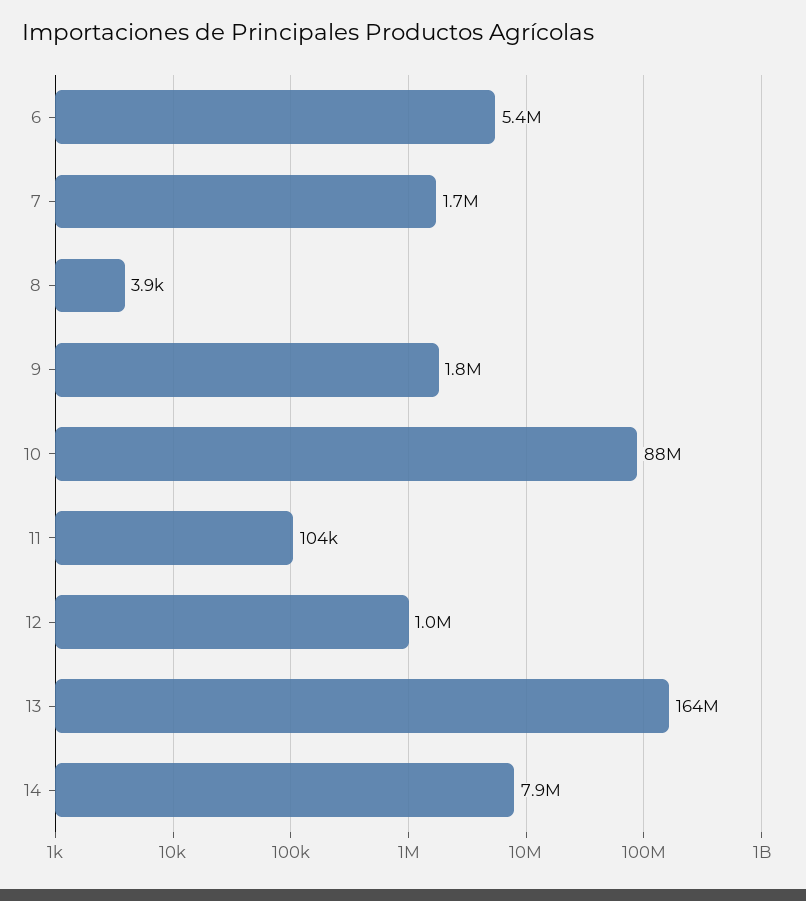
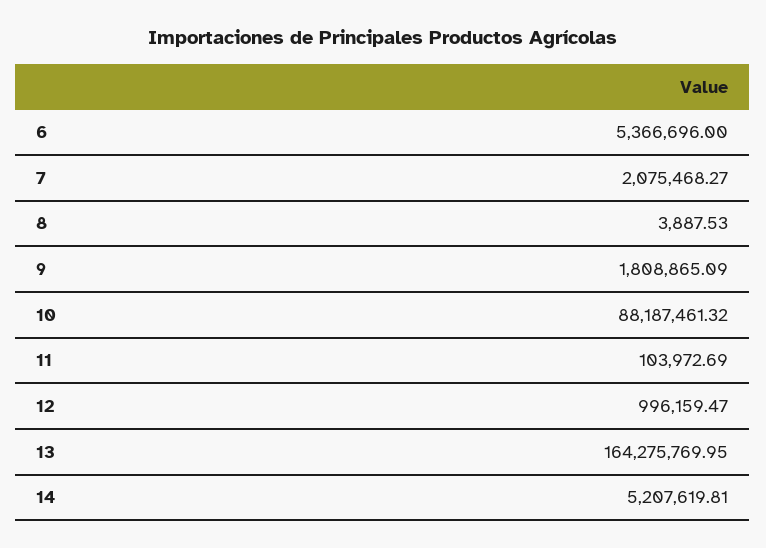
  {
    "6": 5366696,
-   "7": 1700000,
+   "7": 2075468.27,
    "8": 3887.53,
    "9": 1808865.09,
    "10": 88187461.32,
    "11": 103972.69,
    "12": 996159.47,
    "13": 164275769.95,
-   "14": 7900000
+   "14": 5207619.81
  }

